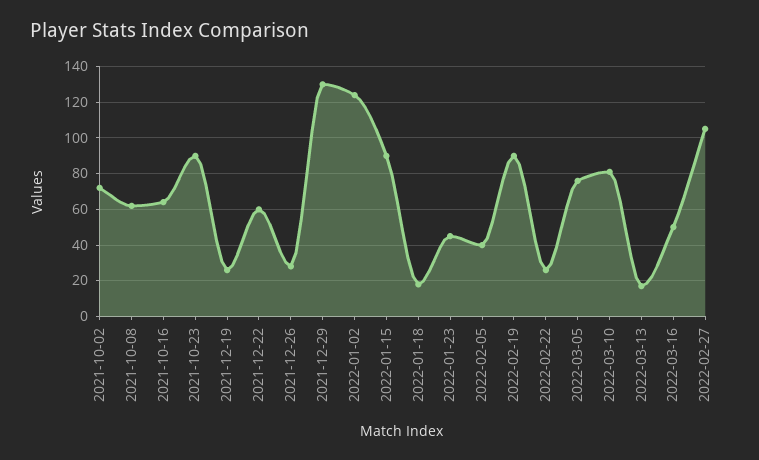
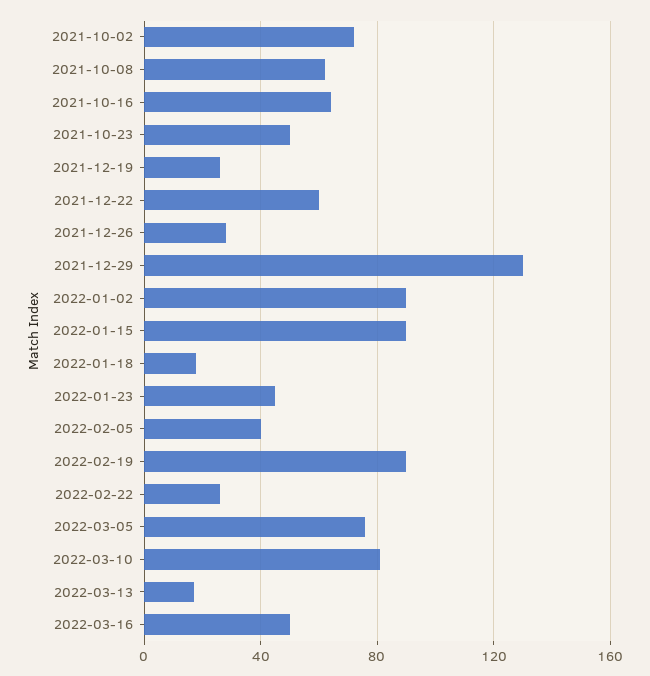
  {
    "2021-10-02": 70,
    "2021-10-08": 60,
    "2021-10-16": 65,
-   "2021-10-23": 90,
+   "2021-10-23": 50,
    "2021-12-19": 25,
    "2021-12-22": 60,
    "2021-12-26": 30,
    "2021-12-29": 130,
-   "2022-01-02": 125,
+   "2022-01-02": 90,
    "2022-01-15": 90,
    "2022-01-18": 20,
    "2022-01-23": 45,
    "2022-02-05": 40,
    "2022-02-19": 90,
    "2022-02-22": 25,
    "2022-03-05": 75,
    "2022-03-10": 80,
    "2022-03-13": 15,
-   "2022-03-16": 50,
+   "2022-03-16": 50
-   "2022-02-27": 105
  }

